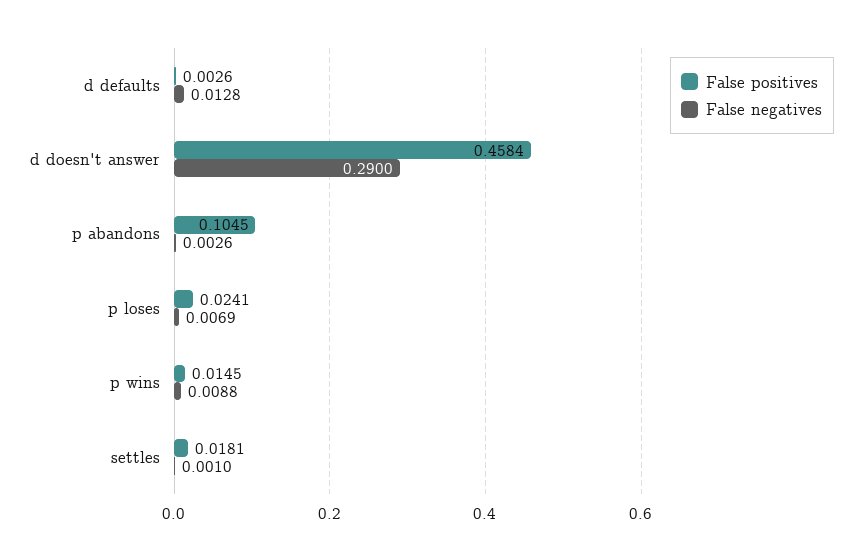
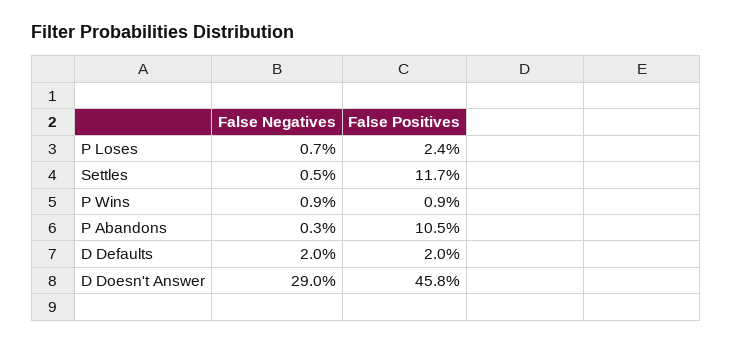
  {
    "False positives": {
-     "d defaults": 0.0026,
+     "d defaults": 0.02,
      "d doesn't answer": 0.4584,
      "p abandons": 0.1045,
      "p loses": 0.0241,
-     "p wins": 0.0145,
+     "p wins": 0.009,
-     "settles": 0.0181
+     "settles": 0.117
    },
    "False negatives": {
-     "d defaults": 0.0128,
+     "d defaults": 0.02,
      "d doesn't answer": 0.29,
      "p abandons": 0.0026,
      "p loses": 0.0069,
      "p wins": 0.0088,
-     "settles": 0.001
+     "settles": 0.005
    }
  }

